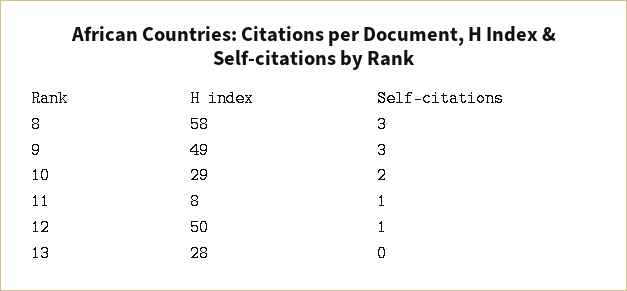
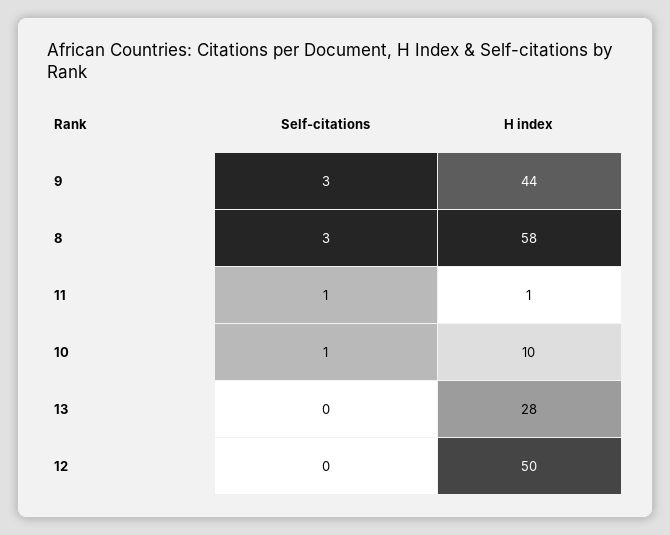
  {
    "H index": {
      "8": 58,
-     "9": 49,
+     "9": 44,
-     "10": 29,
+     "10": 10,
-     "11": 8,
+     "11": 1,
      "12": 50,
      "13": 28
    },
    "Self-citations": {
      "8": 3,
      "9": 3,
-     "10": 2,
+     "10": 1,
      "11": 1,
-     "12": 1,
+     "12": 0,
      "13": 0
    }
  }

